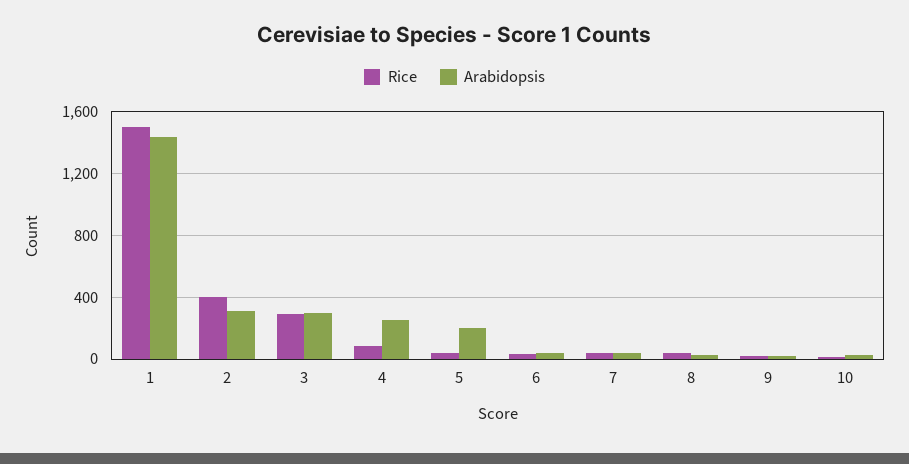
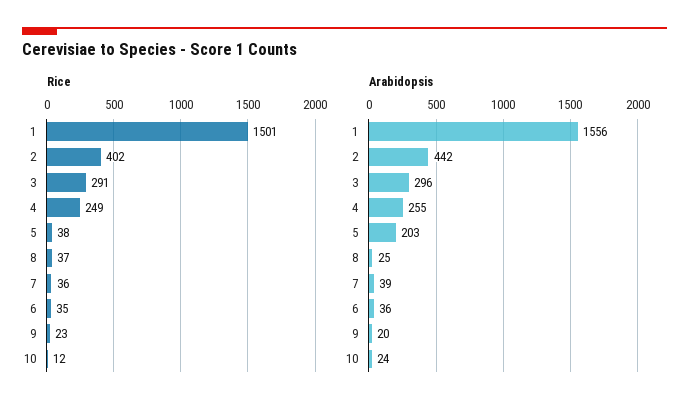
  {
    "Rice": {
      "1": 1501,
      "2": 402,
      "3": 291,
-     "4": 100,
+     "4": 249,
      "5": 38,
      "6": 35,
      "7": 36,
      "8": 37,
      "9": 23,
      "10": 12
    },
    "Arabidopsis": {
-     "1": 1450,
+     "1": 1556,
-     "2": 300,
+     "2": 442,
      "3": 296,
      "4": 255,
      "5": 203,
      "6": 36,
      "7": 39,
      "8": 25,
      "9": 20,
      "10": 24
    }
  }

